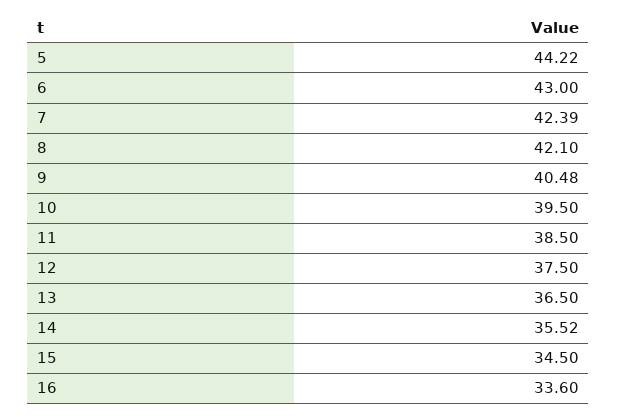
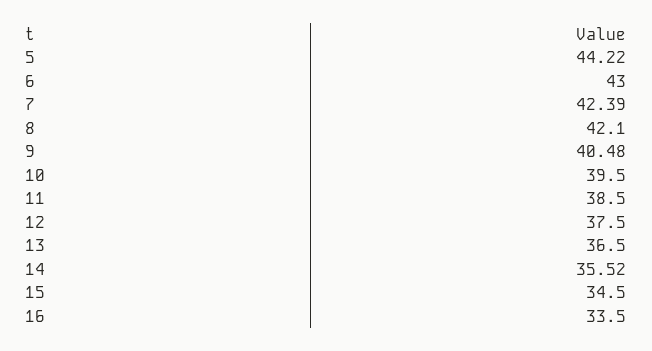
  {
    "5": 44.22,
    "6": 43,
    "7": 42.39,
    "8": 42.1,
    "9": 40.48,
    "10": 39.5,
    "11": 38.5,
    "12": 37.5,
    "13": 36.5,
    "14": 35.52,
    "15": 34.5,
-   "16": 33.6
+   "16": 33.5
  }

